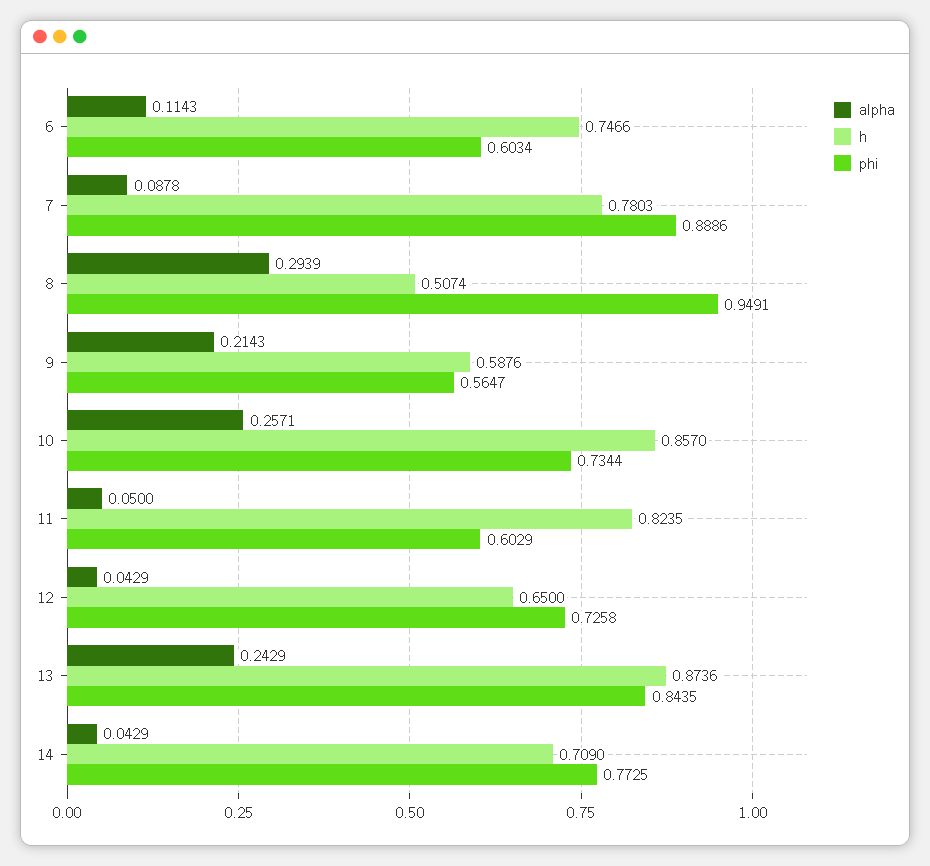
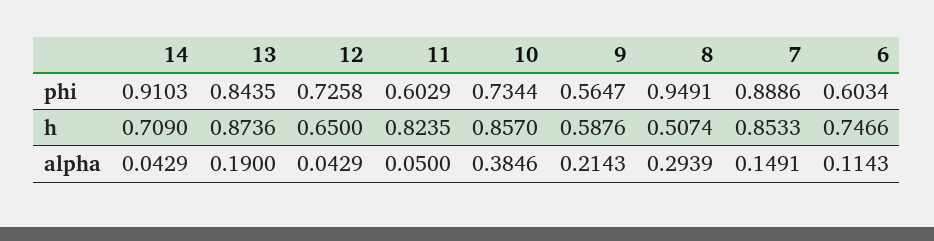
  {
    "alpha": {
      "6": 0.1143,
-     "7": 0.0878,
+     "7": 0.1491,
      "8": 0.2939,
      "9": 0.2143,
-     "10": 0.2571,
+     "10": 0.3846,
      "11": 0.05,
      "12": 0.0429,
-     "13": 0.2429,
+     "13": 0.19,
      "14": 0.0429
    },
    "h": {
      "6": 0.7466,
-     "7": 0.7803,
+     "7": 0.8533,
      "8": 0.5074,
      "9": 0.5876,
      "10": 0.857,
      "11": 0.8235,
      "12": 0.65,
      "13": 0.8736,
      "14": 0.709
    },
    "phi": {
      "6": 0.6034,
      "7": 0.8886,
      "8": 0.9491,
      "9": 0.5647,
      "10": 0.7344,
      "11": 0.6029,
      "12": 0.7258,
      "13": 0.8435,
-     "14": 0.7725
+     "14": 0.9103
    }
  }

